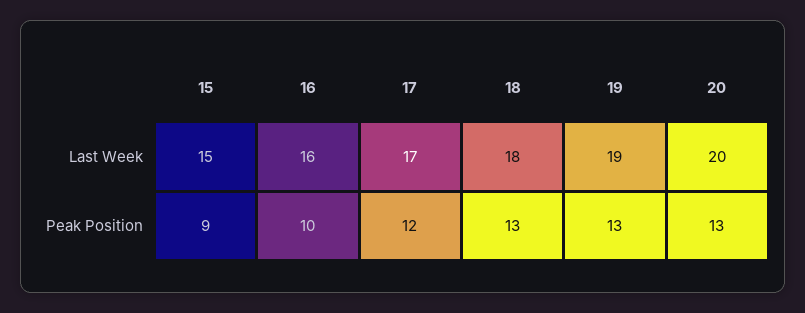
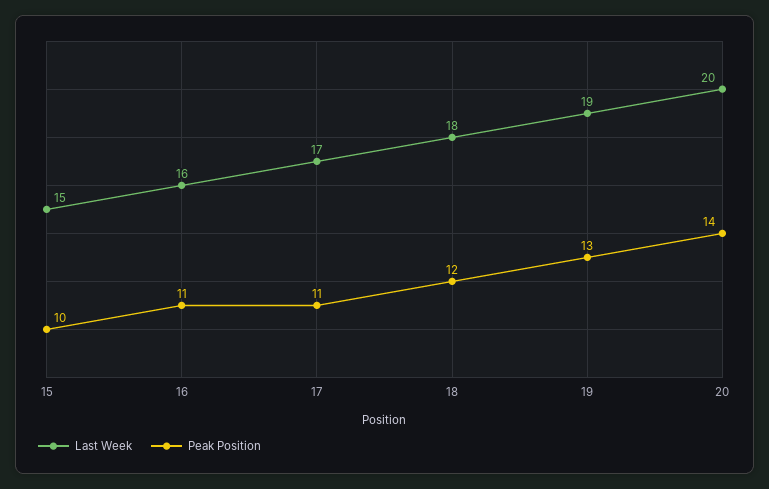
  {
    "Last Week": {
      "15": 15,
      "16": 16,
      "17": 17,
      "18": 18,
      "19": 19,
      "20": 20
    },
    "Peak Position": {
-     "15": 9,
+     "15": 10,
-     "16": 10,
+     "16": 11,
-     "17": 12,
+     "17": 11,
-     "18": 13,
+     "18": 12,
      "19": 13,
-     "20": 13
+     "20": 14
    }
  }

